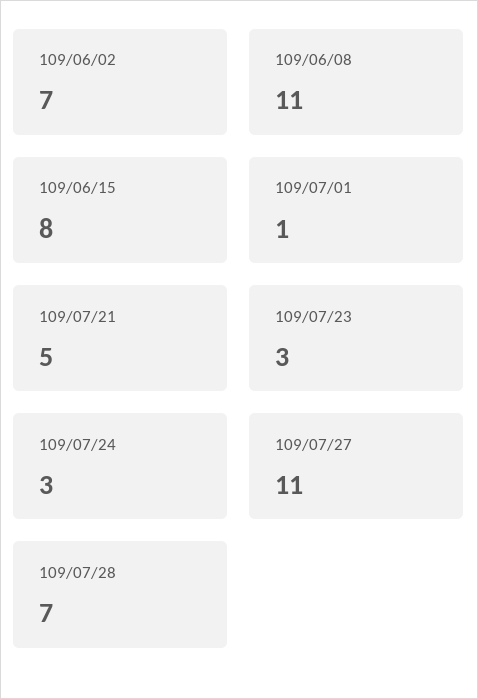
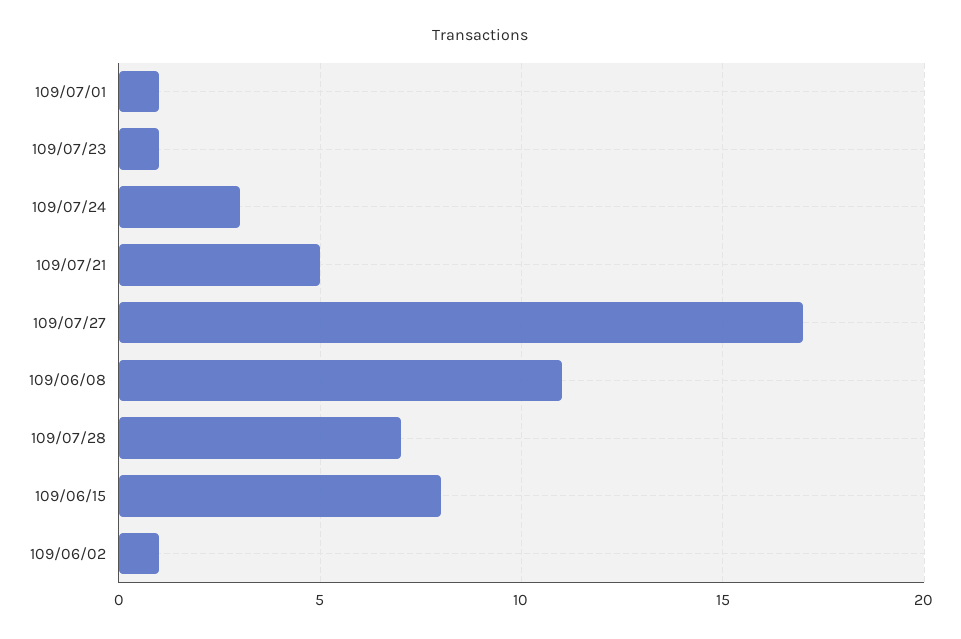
  {
-   "109/06/02": 7,
+   "109/06/02": 1,
    "109/06/08": 11,
    "109/06/15": 8,
    "109/07/01": 1,
    "109/07/21": 5,
-   "109/07/23": 3,
+   "109/07/23": 1,
    "109/07/24": 3,
-   "109/07/27": 11,
+   "109/07/27": 17,
    "109/07/28": 7
  }

